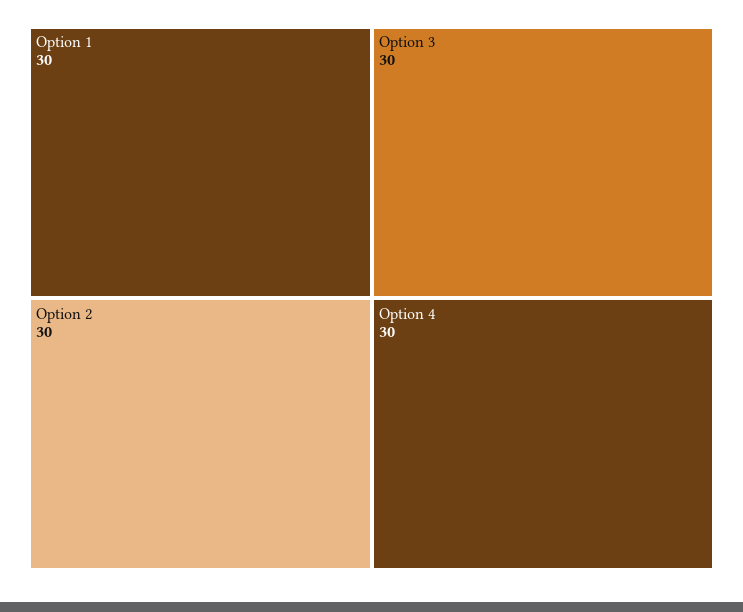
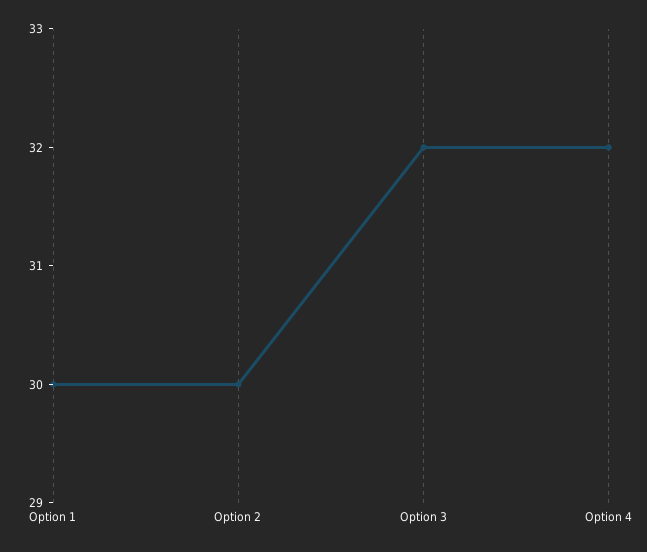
  {
    "Option 1": 30,
    "Option 2": 30,
-   "Option 3": 30,
+   "Option 3": 32,
-   "Option 4": 30
+   "Option 4": 32
  }

